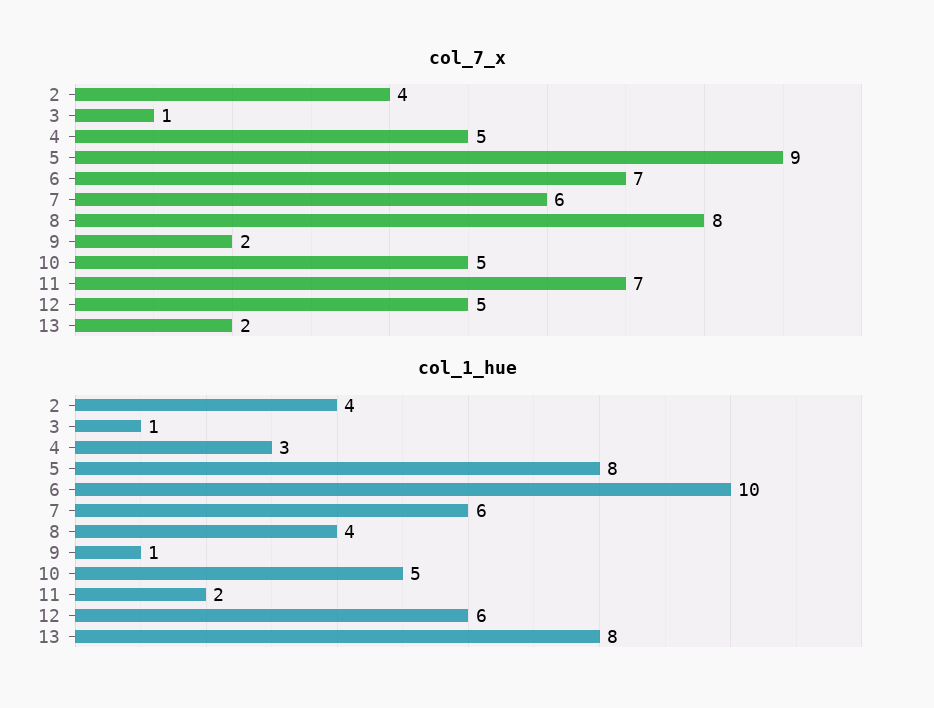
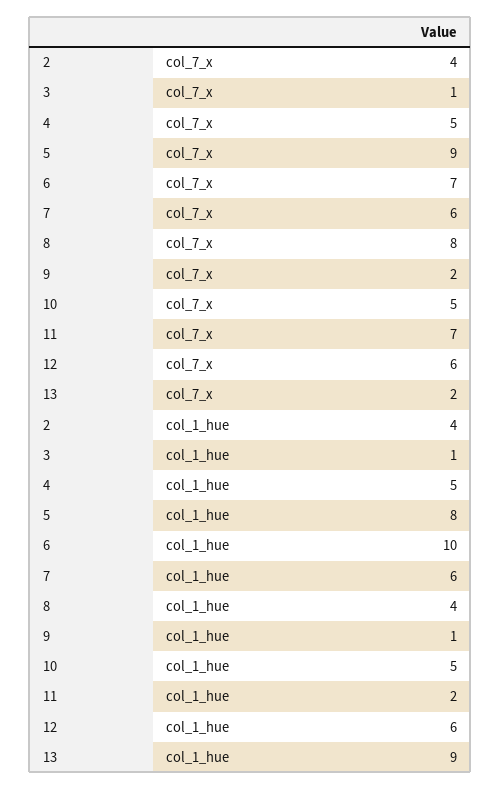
  {
    "col_7_x": {
      "2": 4,
      "3": 1,
      "4": 5,
      "5": 9,
      "6": 7,
      "7": 6,
      "8": 8,
      "9": 2,
      "10": 5,
      "11": 7,
-     "12": 5,
+     "12": 6,
      "13": 2
    },
    "col_1_hue": {
      "2": 4,
      "3": 1,
-     "4": 3,
+     "4": 5,
      "5": 8,
      "6": 10,
      "7": 6,
      "8": 4,
      "9": 1,
      "10": 5,
      "11": 2,
      "12": 6,
-     "13": 8
+     "13": 9
    }
  }

